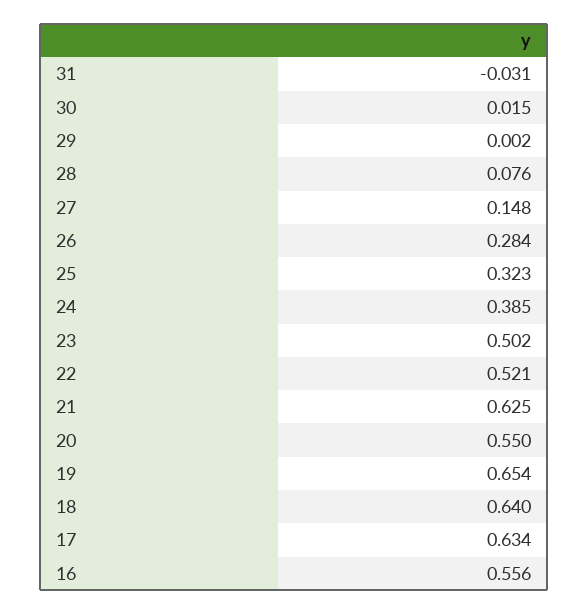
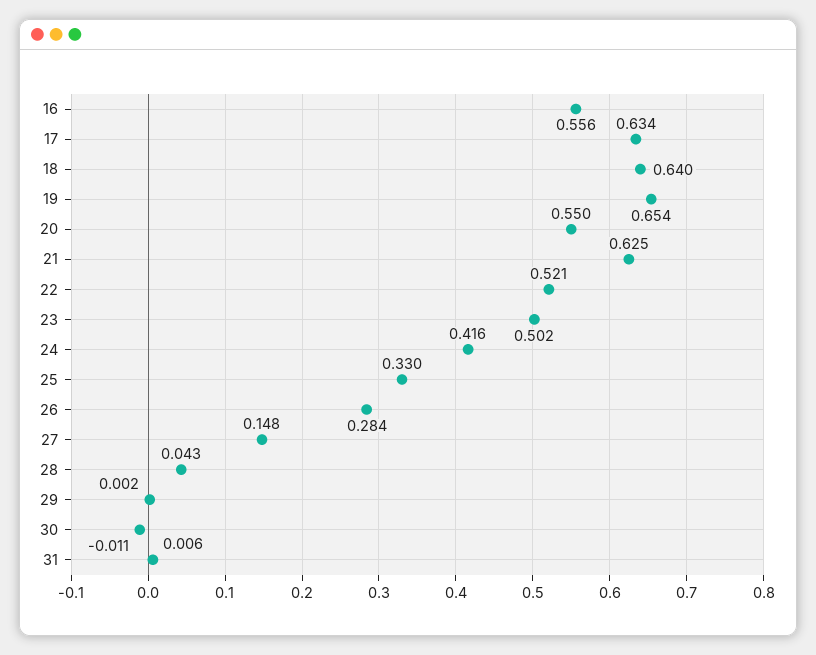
  {
-   "31": -0.031,
+   "31": 0.006,
-   "30": 0.015,
+   "30": -0.011,
    "29": 0.002,
-   "28": 0.076,
+   "28": 0.043,
    "27": 0.148,
    "26": 0.284,
-   "25": 0.323,
+   "25": 0.33,
-   "24": 0.385,
+   "24": 0.416,
    "23": 0.502,
    "22": 0.521,
    "21": 0.625,
    "20": 0.55,
    "19": 0.654,
    "18": 0.64,
    "17": 0.634,
    "16": 0.556
  }

